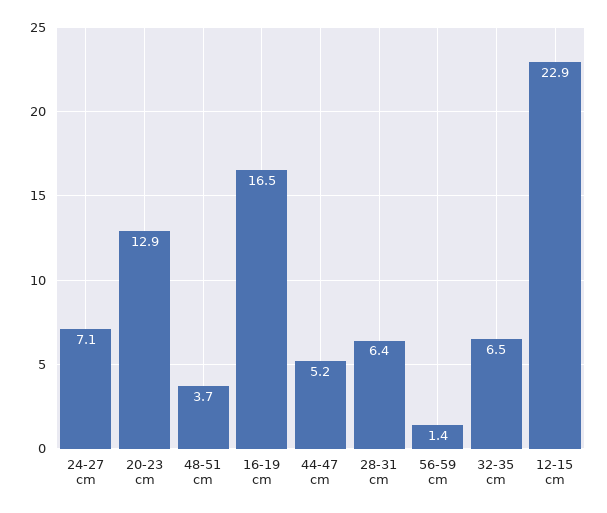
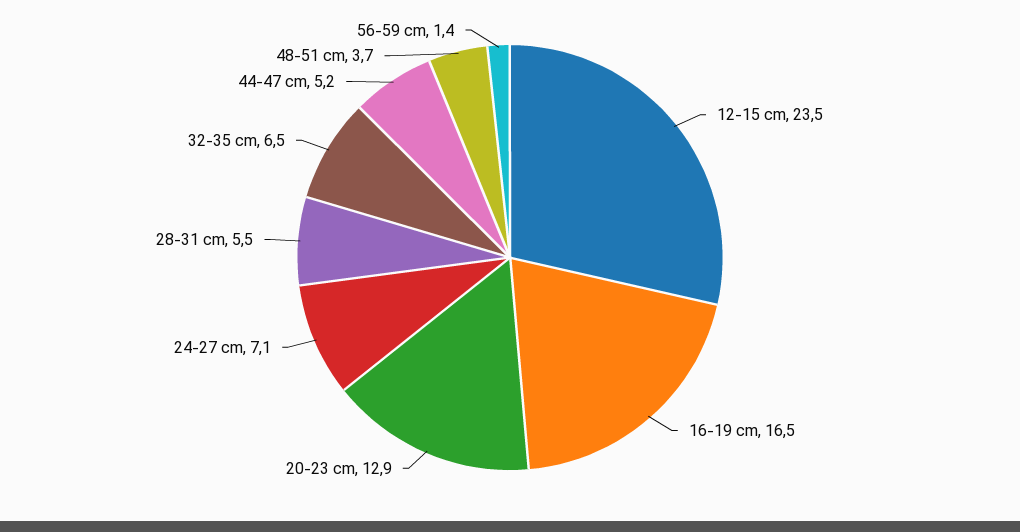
  {
    "24-27 cm": 7.1,
    "20-23 cm": 12.9,
    "48-51 cm": 3.7,
    "16-19 cm": 16.5,
    "44-47 cm": 5.2,
-   "28-31 cm": 6.4,
+   "28-31 cm": 5.5,
    "56-59 cm": 1.4,
    "32-35 cm": 6.5,
-   "12-15 cm": 22.9
+   "12-15 cm": 23.5
  }

